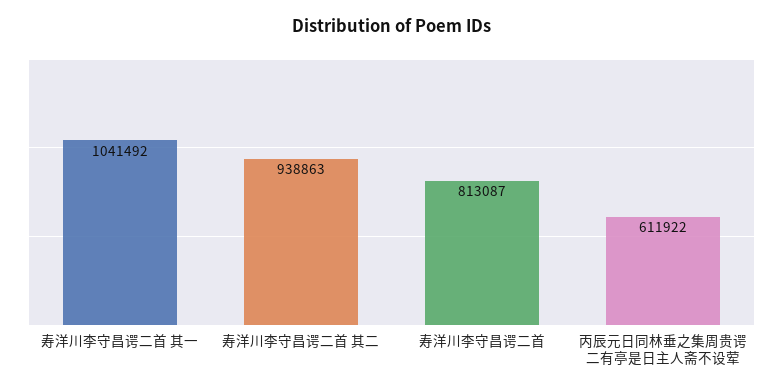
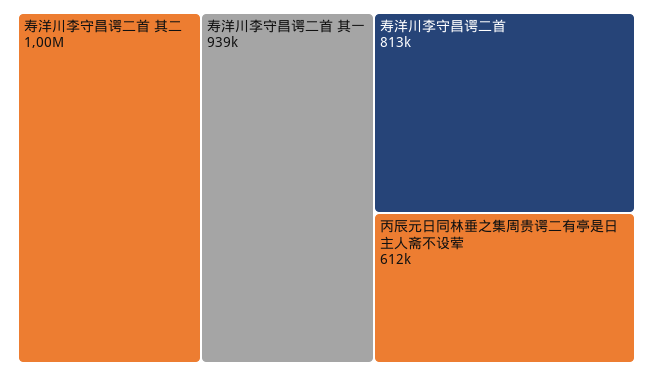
  {
-   "寿洋川李守昌谔二首 其一": 1041492,
+   "寿洋川李守昌谔二首 其一": 939000,
-   "寿洋川李守昌谔二首 其二": 938863,
+   "寿洋川李守昌谔二首 其二": 1000000,
    "寿洋川李守昌谔二首": 813087,
    "丙辰元日同林垂之集周贵谔二有亭是日主人斋不设荤": 611922
  }

